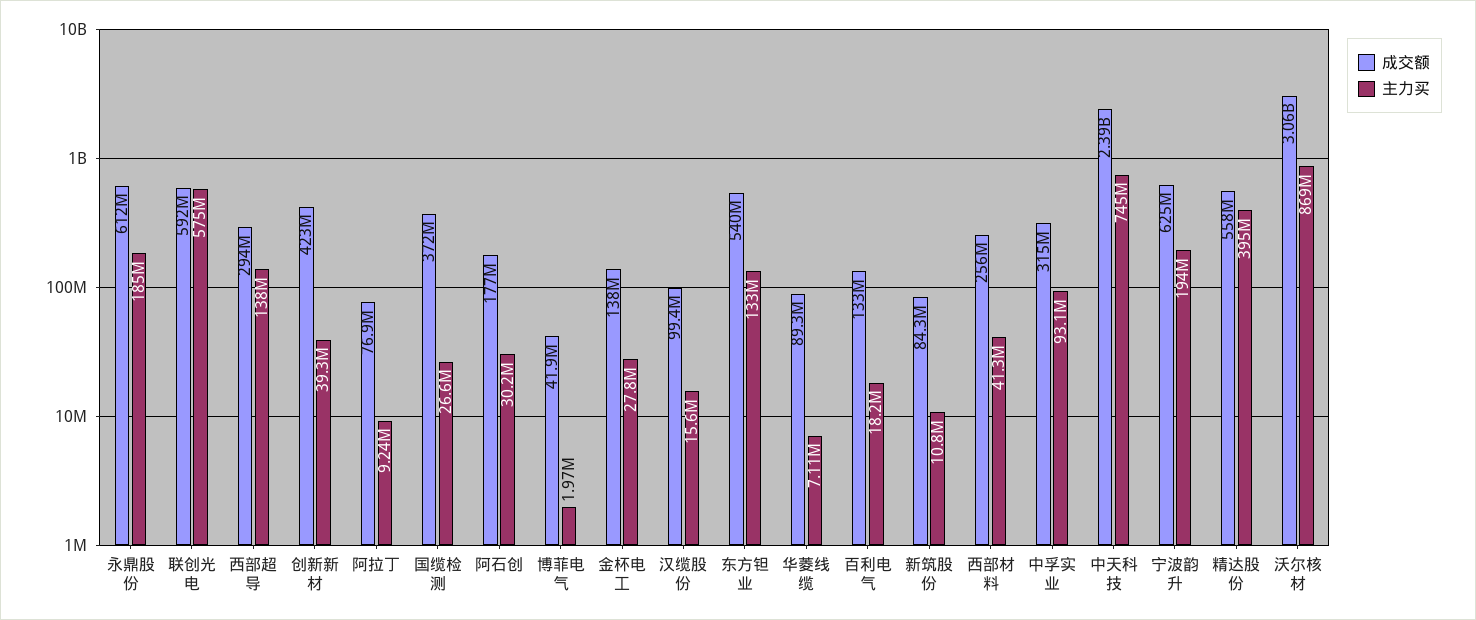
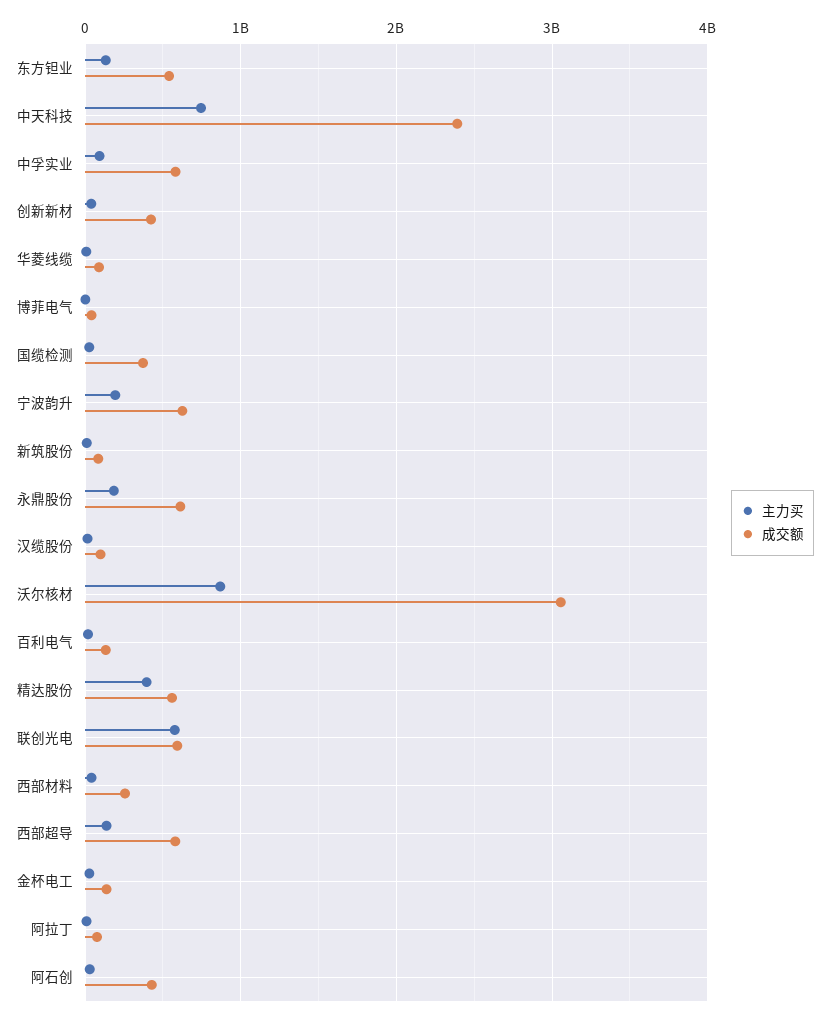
  {
    "成交额": {
      "永鼎股份": 612000000,
      "联创光电": 592000000,
-     "西部超导": 294000000,
+     "西部超导": 600000000,
      "创新新材": 423000000,
      "阿拉丁": 76900000,
      "国缆检测": 372000000,
-     "阿石创": 177000000,
+     "阿石创": 400000000,
      "博菲电气": 41900000,
      "金杯电工": 138000000,
      "汉缆股份": 99400000,
      "东方钽业": 540000000,
      "华菱线缆": 89300000,
      "百利电气": 133000000,
      "新筑股份": 84300000,
      "西部材料": 256000000,
-     "中孚实业": 315000000,
+     "中孚实业": 600000000,
      "中天科技": 2390000000,
      "宁波韵升": 625000000,
      "精达股份": 558000000,
      "沃尔核材": 3060000000
    },
    "主力买": {
      "永鼎股份": 185000000,
      "联创光电": 575000000,
      "西部超导": 138000000,
      "创新新材": 39300000,
      "阿拉丁": 9240000,
      "国缆检测": 26600000,
      "阿石创": 30200000,
      "博菲电气": 1970000,
      "金杯电工": 27800000,
      "汉缆股份": 15600000,
      "东方钽业": 133000000,
      "华菱线缆": 7110000,
      "百利电气": 18200000,
      "新筑股份": 10800000,
      "西部材料": 41300000,
      "中孚实业": 93100000,
      "中天科技": 745000000,
      "宁波韵升": 194000000,
      "精达股份": 395000000,
      "沃尔核材": 869000000
    }
  }

